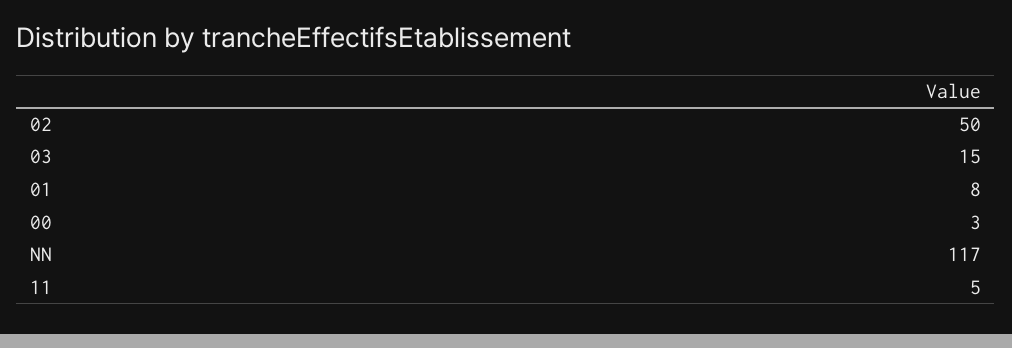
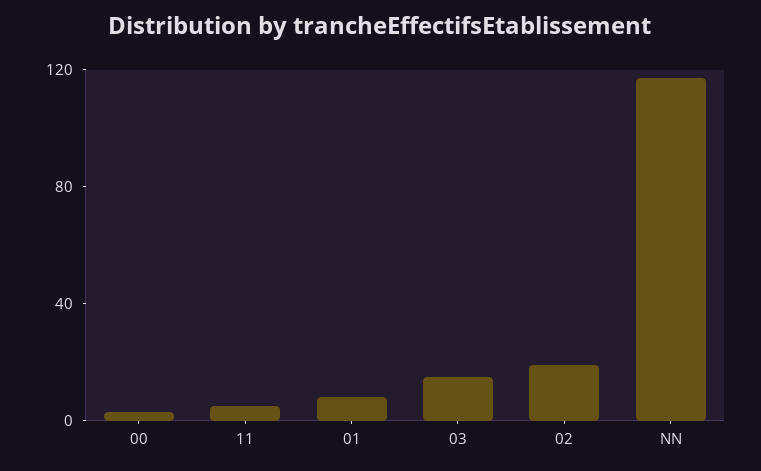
  {
-   "02": 50,
+   "02": 20,
    "03": 15,
    "01": 8,
    "00": 3,
    "NN": 117,
    "11": 5
  }

